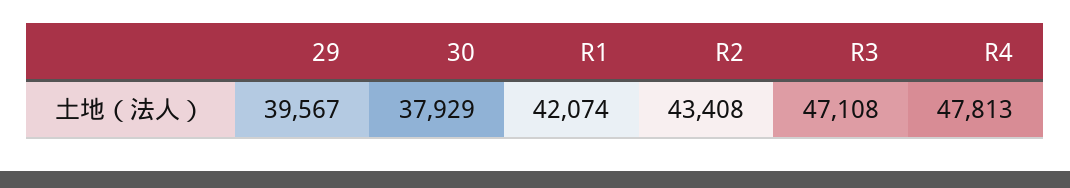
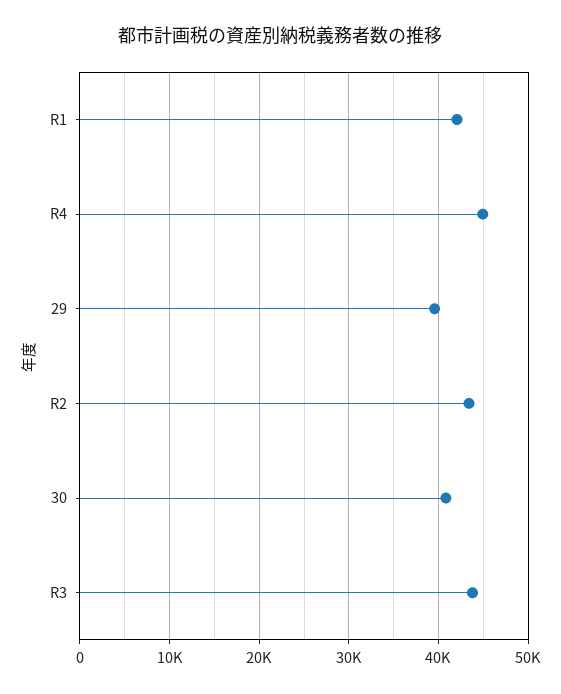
  {
    "29": 39567,
-   "30": 37929,
+   "30": 41000,
    "R1": 42074,
    "R2": 43408,
-   "R3": 47108,
+   "R3": 44000,
-   "R4": 47813
+   "R4": 45000
  }

